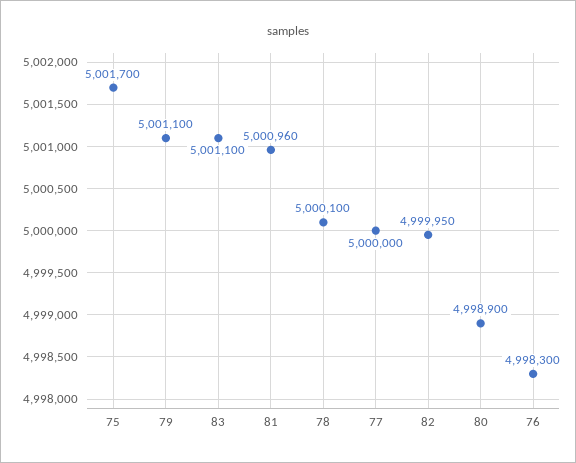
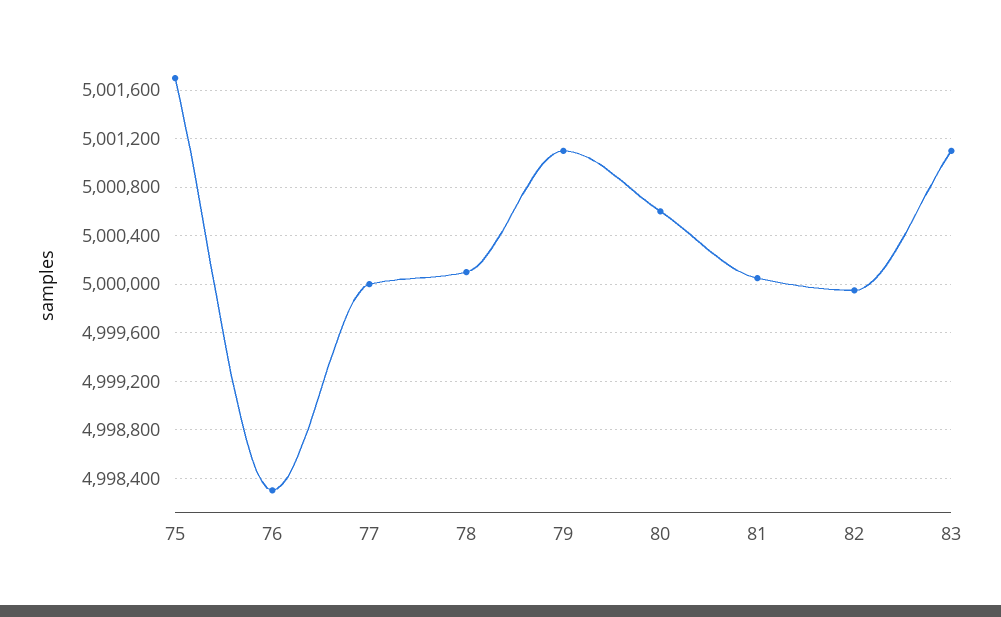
  {
    "75": 5001700,
    "79": 5001100,
    "83": 5001100,
-   "81": 5000960,
+   "81": 5000050,
    "78": 5000100,
    "77": 5000000,
    "82": 4999950,
-   "80": 4998900,
+   "80": 5000600,
    "76": 4998300
  }

